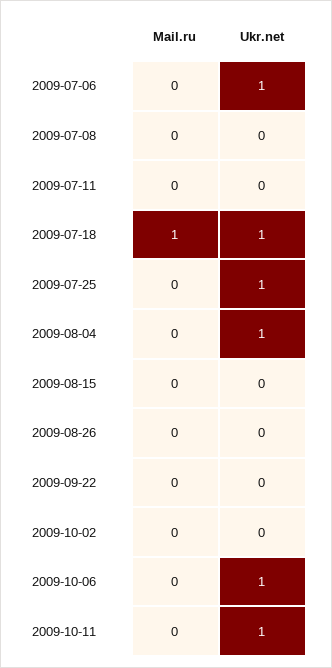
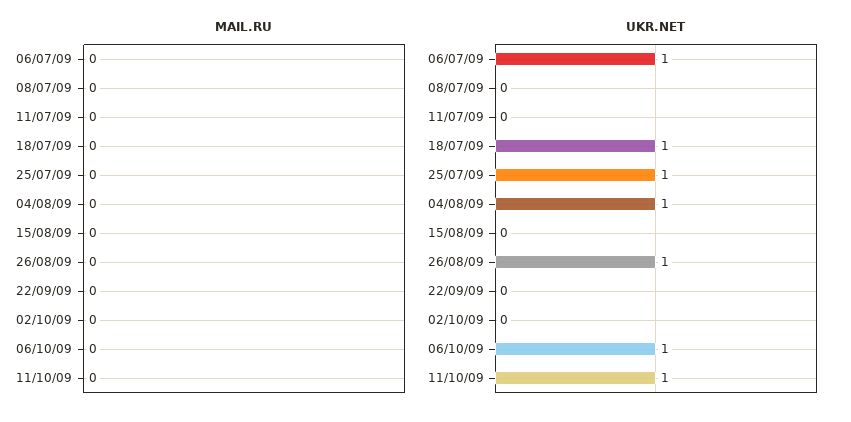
  {
    "Mail.ru": {
      "2009-07-06": 0,
      "2009-07-08": 0,
      "2009-07-11": 0,
-     "2009-07-18": 1,
+     "2009-07-18": 0,
      "2009-07-25": 0,
      "2009-08-04": 0,
      "2009-08-15": 0,
      "2009-08-26": 0,
      "2009-09-22": 0,
      "2009-10-02": 0,
      "2009-10-06": 0,
      "2009-10-11": 0
    },
    "Ukr.net": {
      "2009-07-06": 1,
      "2009-07-08": 0,
      "2009-07-11": 0,
      "2009-07-18": 1,
      "2009-07-25": 1,
      "2009-08-04": 1,
      "2009-08-15": 0,
-     "2009-08-26": 0,
+     "2009-08-26": 1,
      "2009-09-22": 0,
      "2009-10-02": 0,
      "2009-10-06": 1,
      "2009-10-11": 1
    }
  }

